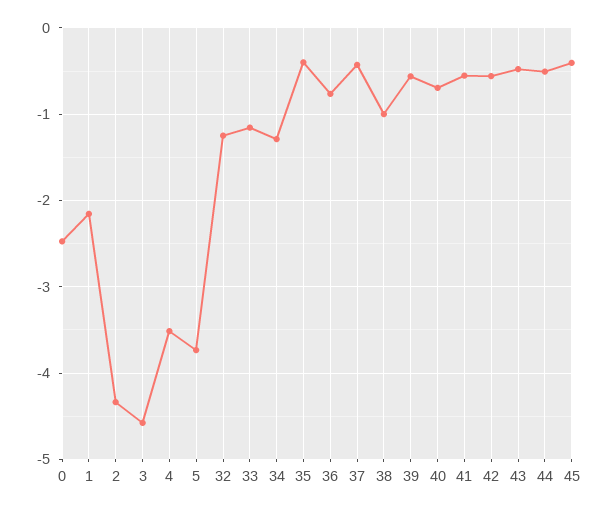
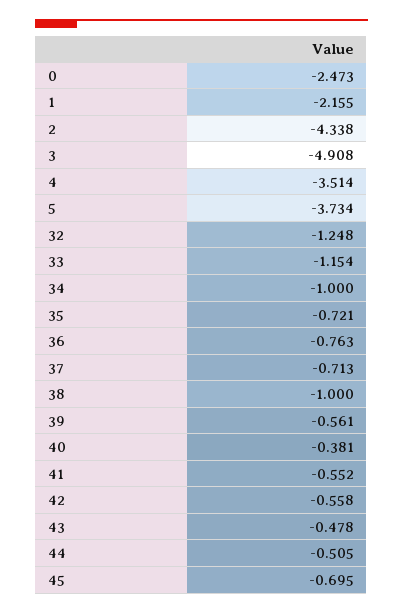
  {
    "0": -2.473,
    "1": -2.155,
    "2": -4.338,
-   "3": -4.6,
+   "3": -4.908,
    "4": -3.514,
    "5": -3.734,
    "32": -1.248,
    "33": -1.154,
-   "34": -1.3,
+   "34": -1,
-   "35": -0.4,
+   "35": -0.721,
    "36": -0.763,
-   "37": -0.4,
+   "37": -0.713,
    "38": -1,
    "39": -0.561,
-   "40": -0.7,
+   "40": -0.381,
    "41": -0.552,
    "42": -0.558,
    "43": -0.478,
    "44": -0.505,
-   "45": -0.4
+   "45": -0.695
  }

